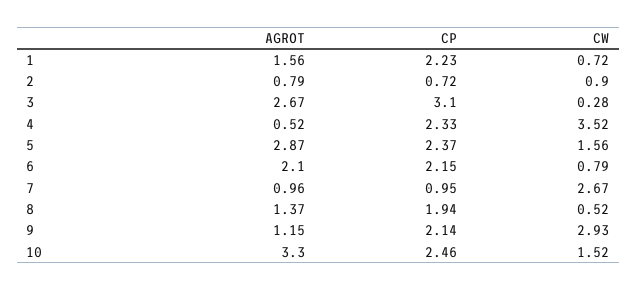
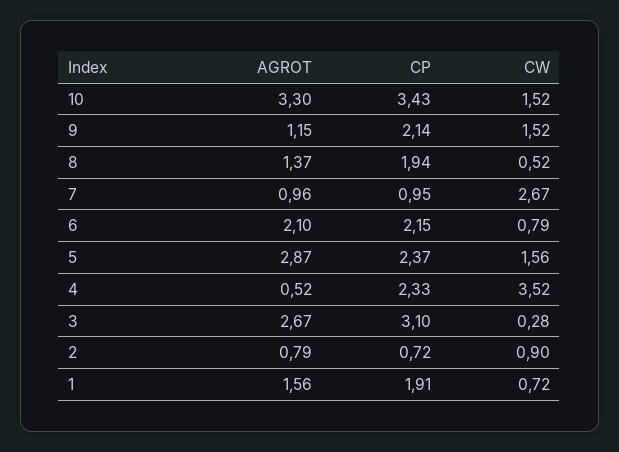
  {
    "AGROT": {
      "1": 1.56,
      "2": 0.79,
      "3": 2.67,
      "4": 0.52,
      "5": 2.87,
      "6": 2.1,
      "7": 0.96,
      "8": 1.37,
      "9": 1.15,
      "10": 3.3
    },
    "CP": {
-     "1": 2.23,
+     "1": 1.91,
      "2": 0.72,
      "3": 3.1,
      "4": 2.33,
      "5": 2.37,
      "6": 2.15,
      "7": 0.95,
      "8": 1.94,
      "9": 2.14,
-     "10": 2.46
+     "10": 3.43
    },
    "CW": {
      "1": 0.72,
      "2": 0.9,
      "3": 0.28,
      "4": 3.52,
      "5": 1.56,
      "6": 0.79,
      "7": 2.67,
      "8": 0.52,
-     "9": 2.93,
+     "9": 1.52,
      "10": 1.52
    }
  }

